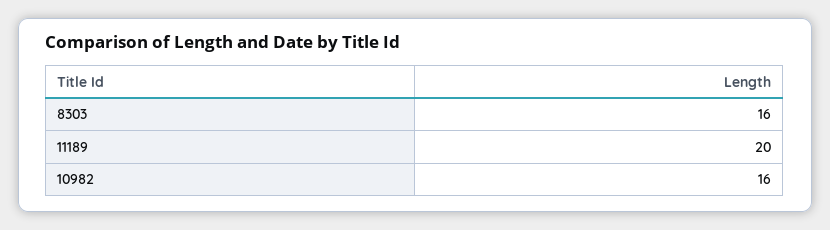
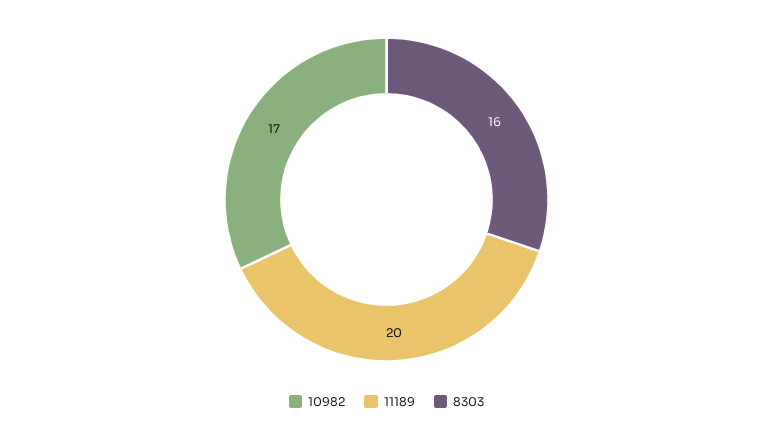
  {
    "8303": 16,
    "11189": 20,
-   "10982": 16
+   "10982": 17
  }

